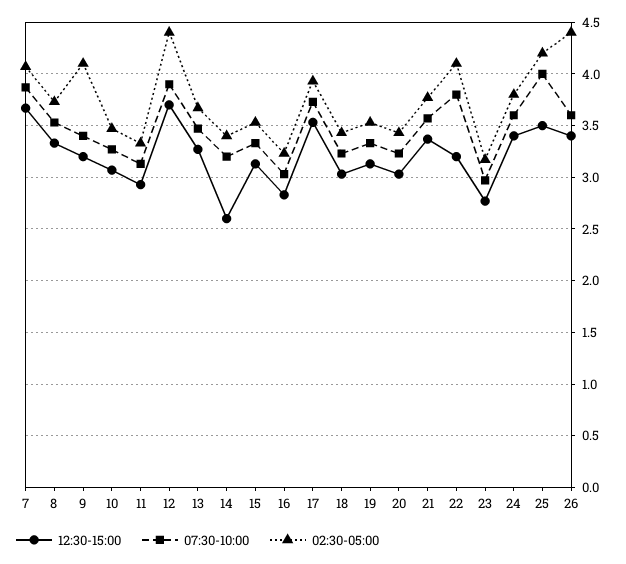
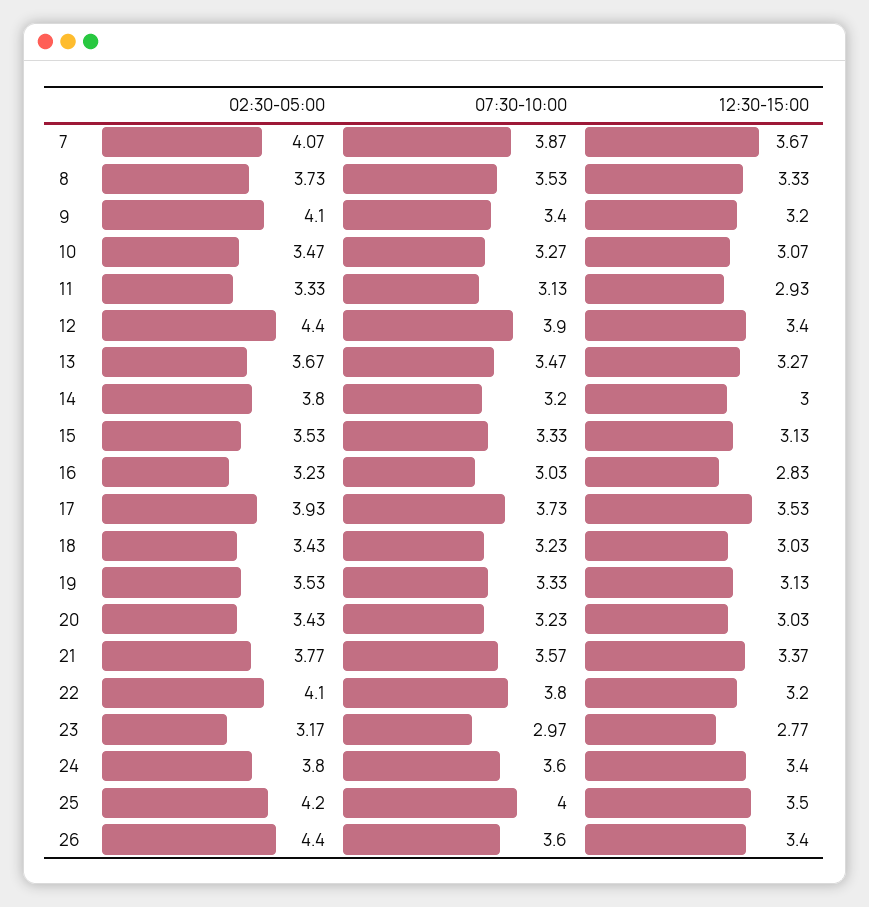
  {
    "12:30-15:00": {
      "7": 3.67,
      "8": 3.33,
      "9": 3.2,
      "10": 3.07,
      "11": 2.93,
-     "12": 3.7,
+     "12": 3.4,
      "13": 3.27,
-     "14": 2.6,
+     "14": 3,
      "15": 3.13,
      "16": 2.83,
      "17": 3.53,
      "18": 3.03,
      "19": 3.13,
      "20": 3.03,
      "21": 3.37,
      "22": 3.2,
      "23": 2.77,
      "24": 3.4,
      "25": 3.5,
      "26": 3.4
    },
    "07:30-10:00": {
      "7": 3.87,
      "8": 3.53,
      "9": 3.4,
      "10": 3.27,
      "11": 3.13,
      "12": 3.9,
      "13": 3.47,
      "14": 3.2,
      "15": 3.33,
      "16": 3.03,
      "17": 3.73,
      "18": 3.23,
      "19": 3.33,
      "20": 3.23,
      "21": 3.57,
      "22": 3.8,
      "23": 2.97,
      "24": 3.6,
      "25": 4,
      "26": 3.6
    },
    "02:30-05:00": {
      "7": 4.07,
      "8": 3.73,
      "9": 4.1,
      "10": 3.47,
      "11": 3.33,
      "12": 4.4,
      "13": 3.67,
-     "14": 3.4,
+     "14": 3.8,
      "15": 3.53,
      "16": 3.23,
      "17": 3.93,
      "18": 3.43,
      "19": 3.53,
      "20": 3.43,
      "21": 3.77,
      "22": 4.1,
      "23": 3.17,
      "24": 3.8,
      "25": 4.2,
      "26": 4.4
    }
  }

